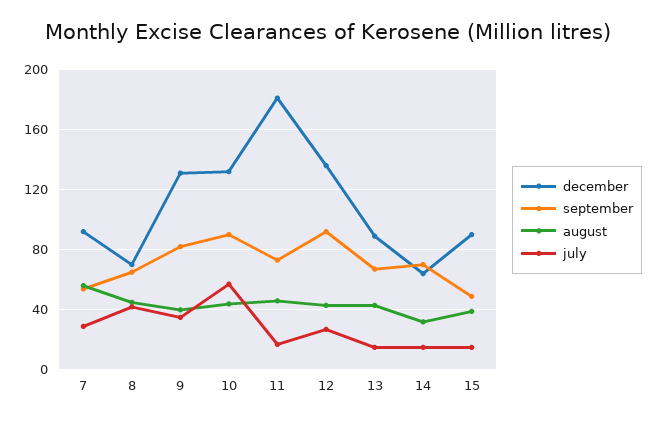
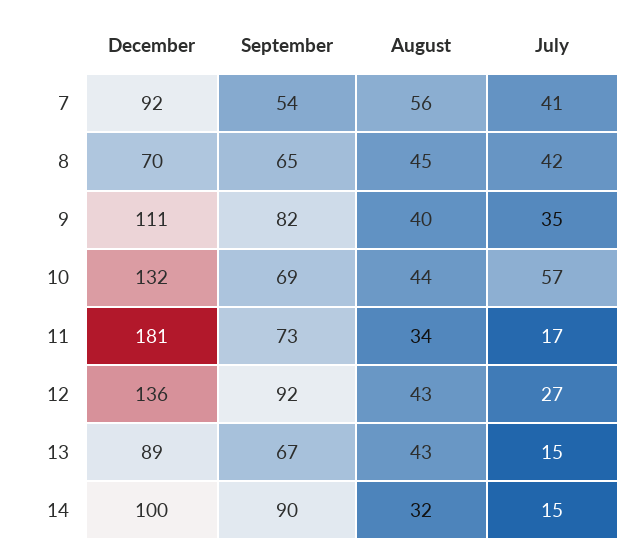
  {
    "december": {
      "7": 92,
      "8": 70,
-     "9": 130,
+     "9": 111,
      "10": 132,
      "11": 181,
      "12": 136,
      "13": 89,
-     "14": 65,
+     "14": 100
-     "15": 90
    },
    "september": {
      "7": 54,
      "8": 65,
      "9": 82,
-     "10": 90,
+     "10": 69,
      "11": 73,
      "12": 92,
      "13": 67,
-     "14": 70,
+     "14": 90
-     "15": 50
    },
    "august": {
      "7": 56,
      "8": 45,
      "9": 40,
      "10": 44,
-     "11": 45,
+     "11": 34,
      "12": 43,
      "13": 43,
-     "14": 32,
+     "14": 32
-     "15": 40
    },
    "july": {
-     "7": 30,
+     "7": 41,
      "8": 42,
      "9": 35,
      "10": 57,
      "11": 17,
      "12": 27,
      "13": 15,
-     "14": 15,
+     "14": 15
-     "15": 15
    }
  }

